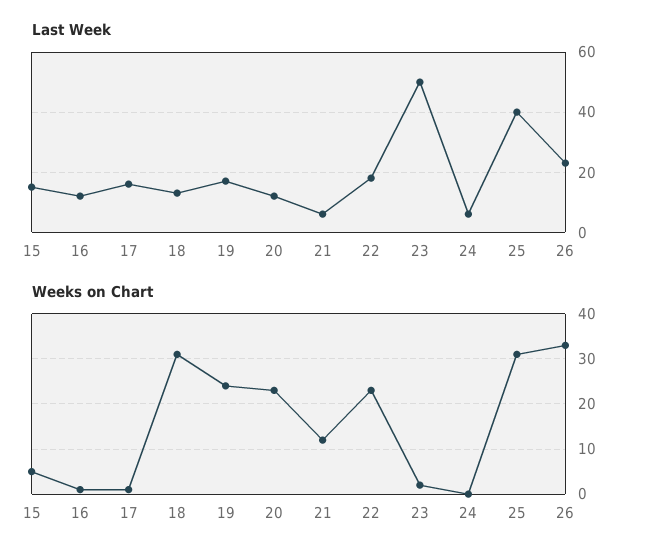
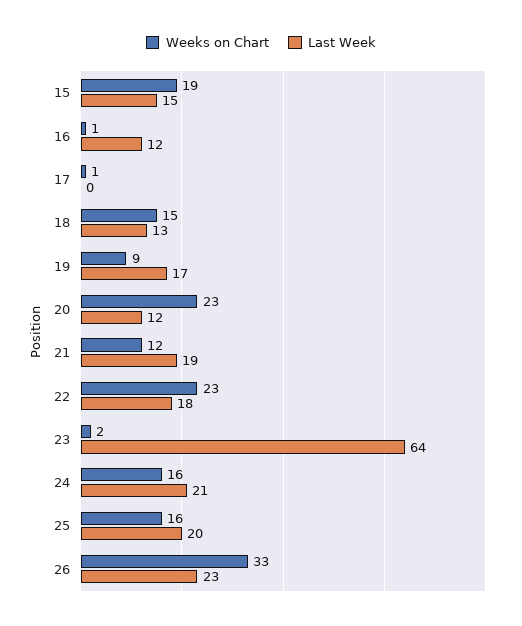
  {
    "Last Week": {
      "15": 15,
      "16": 12,
-     "17": 15,
+     "17": 0,
      "18": 13,
      "19": 17,
      "20": 12,
-     "21": 5,
+     "21": 19,
      "22": 18,
-     "23": 50,
+     "23": 64,
-     "24": 5,
+     "24": 21,
-     "25": 40,
+     "25": 20,
      "26": 23
    },
    "Weeks on Chart": {
-     "15": 5,
+     "15": 19,
      "16": 1,
      "17": 1,
-     "18": 30,
+     "18": 15,
-     "19": 25,
+     "19": 9,
      "20": 23,
      "21": 12,
      "22": 23,
      "23": 2,
-     "24": 0,
+     "24": 16,
-     "25": 30,
+     "25": 16,
      "26": 33
    }
  }

